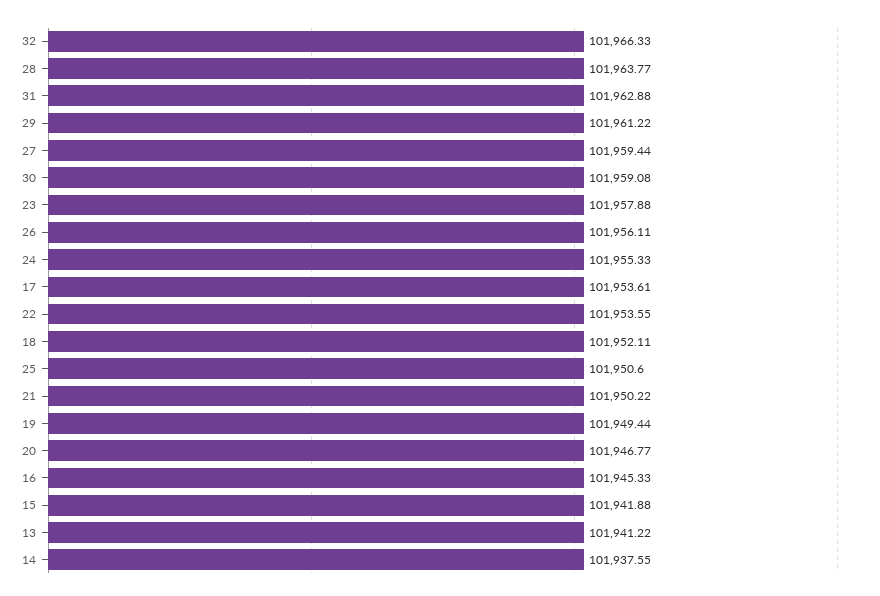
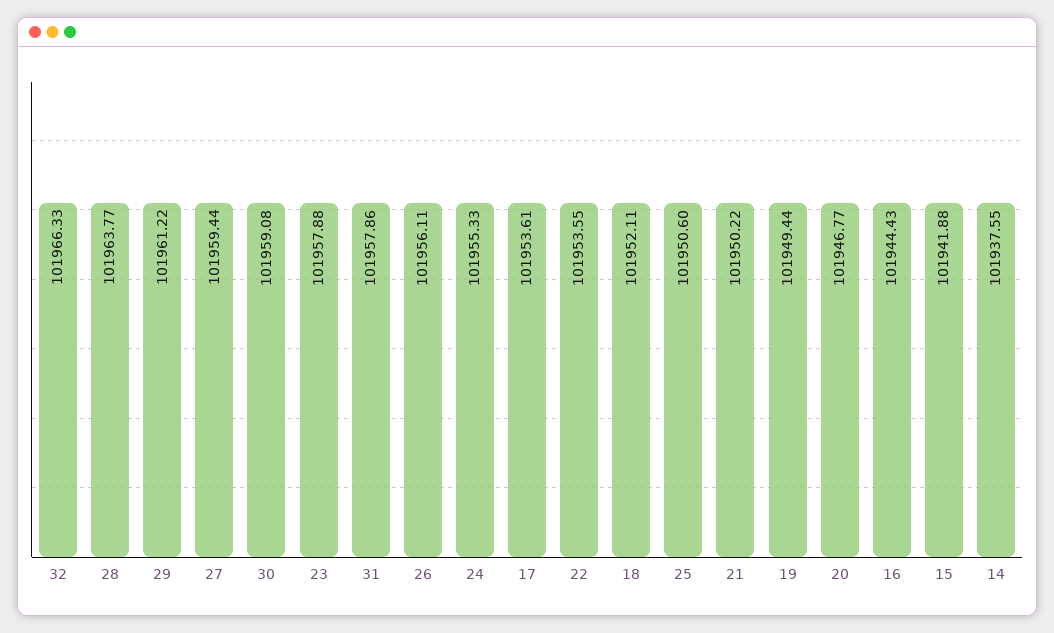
  {
    "32": 101966.33,
    "28": 101963.77,
-   "31": 101962.88,
+   "31": 101957.86,
    "29": 101961.22,
    "27": 101959.44,
    "30": 101959.08,
    "23": 101957.88,
    "26": 101956.11,
    "24": 101955.33,
    "17": 101953.61,
    "22": 101953.55,
    "18": 101952.11,
    "25": 101950.6,
    "21": 101950.22,
    "19": 101949.44,
    "20": 101946.77,
-   "16": 101945.33,
+   "16": 101944.43,
    "15": 101941.88,
-   "13": 101941.22,
    "14": 101937.55
  }

